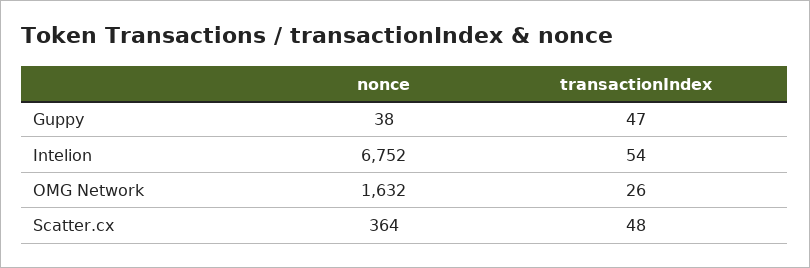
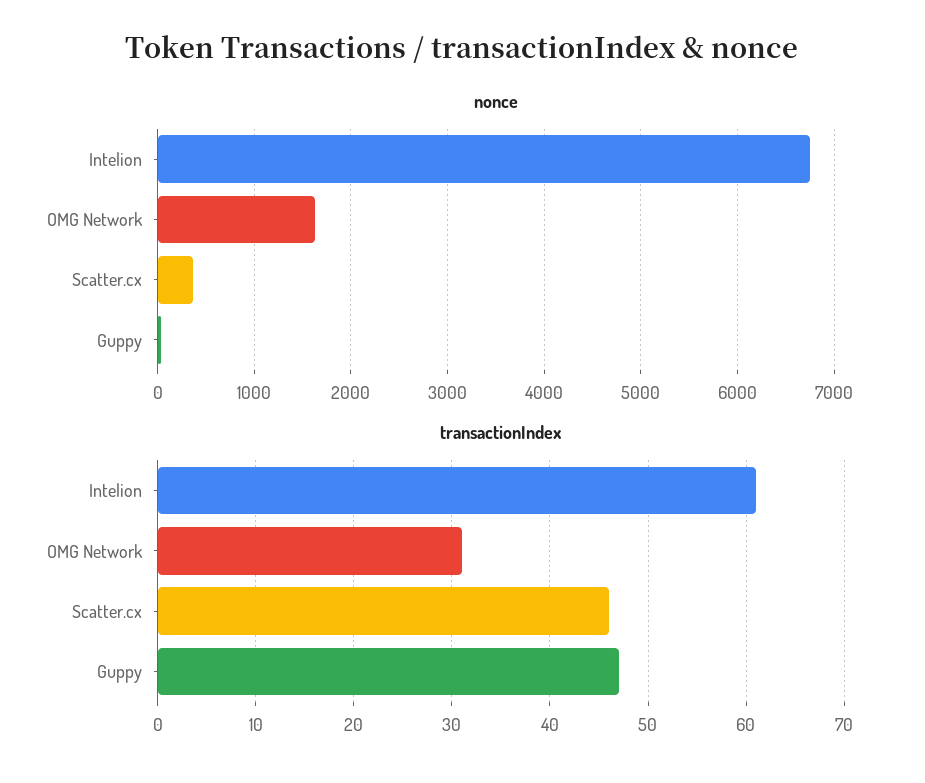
  {
    "nonce": {
      "Guppy": 38,
      "Intelion": 6752,
      "OMG Network": 1632,
      "Scatter.cx": 364
    },
    "transactionIndex": {
      "Guppy": 47,
-     "Intelion": 54,
+     "Intelion": 61,
-     "OMG Network": 26,
+     "OMG Network": 31,
-     "Scatter.cx": 48
+     "Scatter.cx": 46
    }
  }

